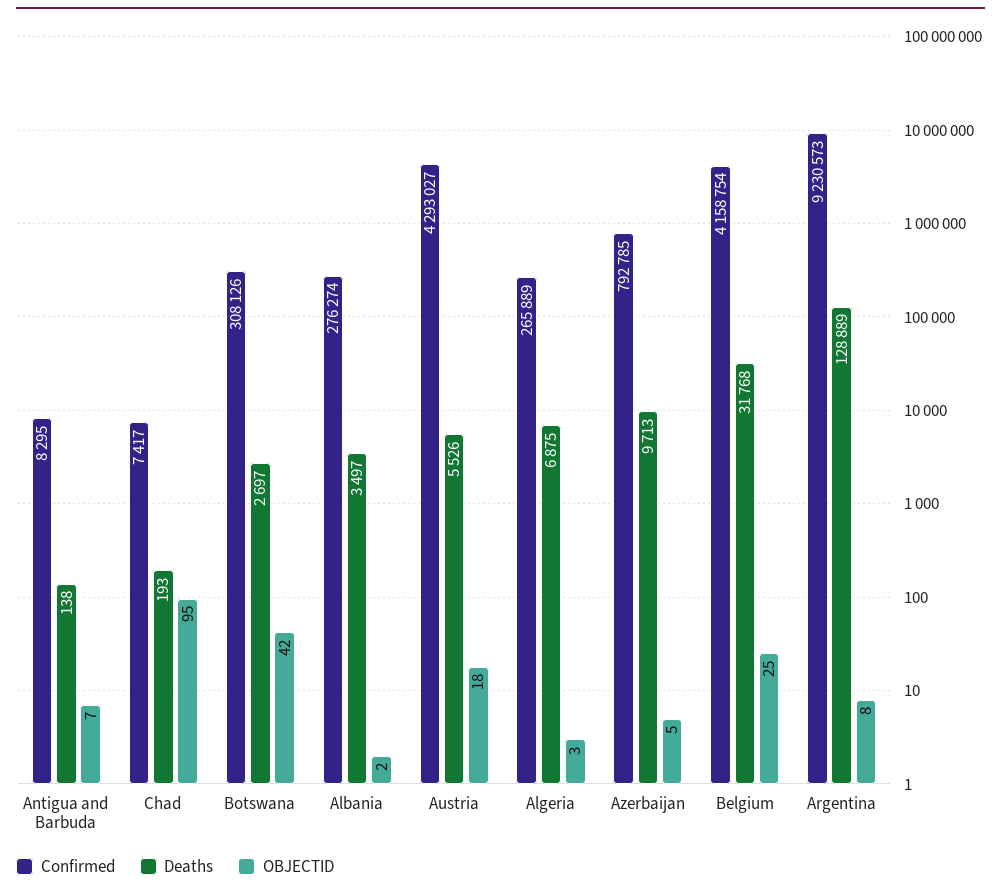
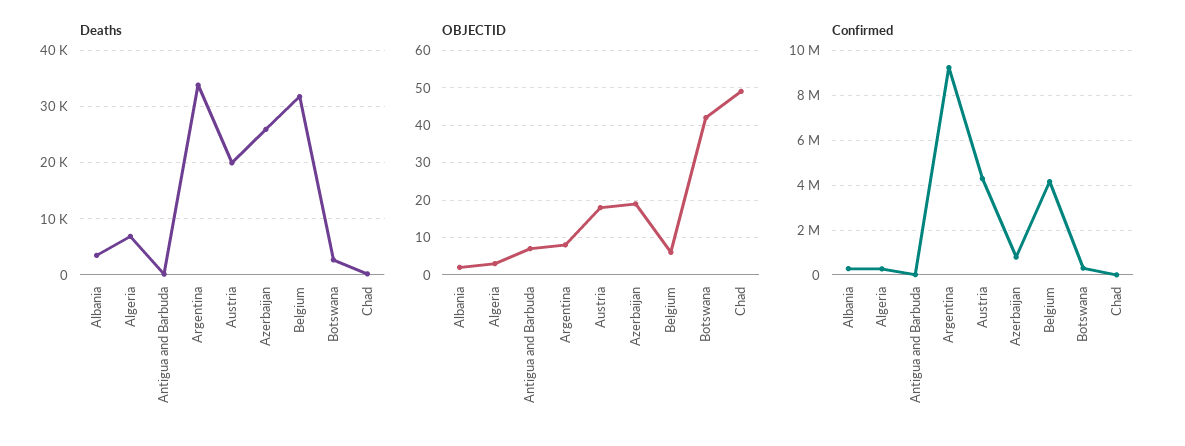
  {
    "Confirmed": {
      "Antigua and Barbuda": 8295,
      "Chad": 7417,
      "Botswana": 308126,
      "Albania": 276274,
      "Austria": 4293027,
      "Algeria": 265889,
      "Azerbaijan": 792785,
      "Belgium": 4158754,
      "Argentina": 9230573
    },
    "Deaths": {
      "Antigua and Barbuda": 138,
      "Chad": 193,
      "Botswana": 2697,
      "Albania": 3497,
-     "Austria": 5526,
+     "Austria": 20000,
      "Algeria": 6875,
-     "Azerbaijan": 9713,
+     "Azerbaijan": 26000,
      "Belgium": 31768,
-     "Argentina": 128889
+     "Argentina": 34000
    },
    "OBJECTID": {
      "Antigua and Barbuda": 7,
-     "Chad": 95,
+     "Chad": 50,
      "Botswana": 42,
      "Albania": 2,
      "Austria": 18,
      "Algeria": 3,
-     "Azerbaijan": 5,
+     "Azerbaijan": 20,
-     "Belgium": 25,
+     "Belgium": 5,
      "Argentina": 8
    }
  }

